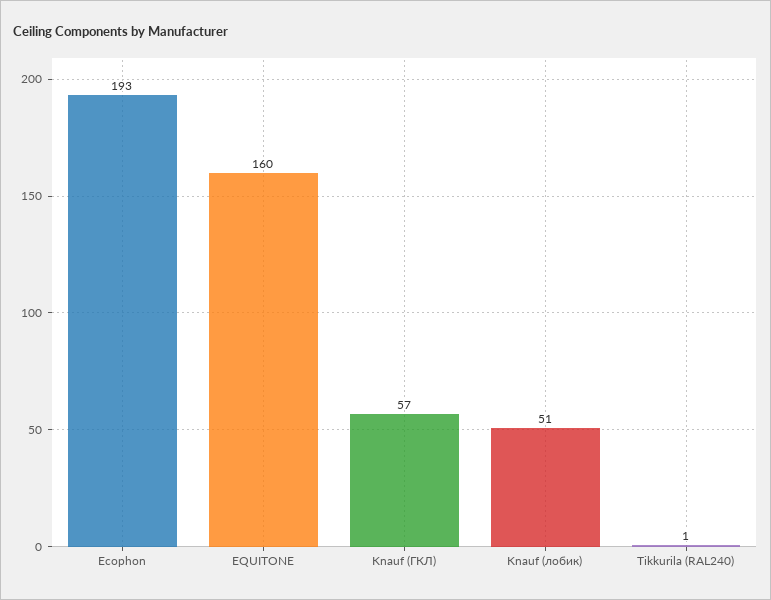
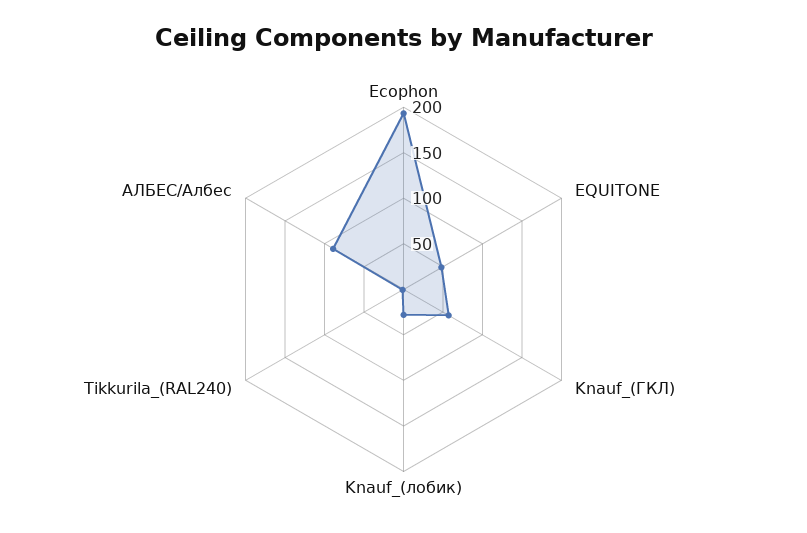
  {
    "Ecophon": 193,
-   "EQUITONE": 160,
+   "EQUITONE": 50,
    "Knauf (ГКЛ)": 57,
-   "Knauf (лобик)": 51,
+   "Knauf (лобик)": 30,
-   "Tikkurila (RAL240)": 1
+   "Tikkurila (RAL240)": 1,
+   "АЛБЕС/Албес": 90
  }

